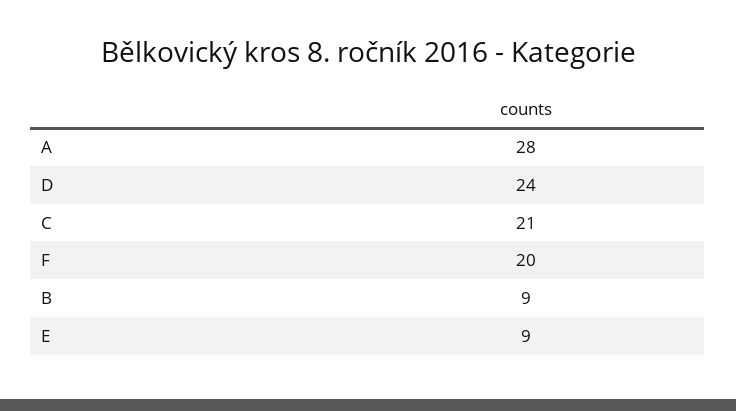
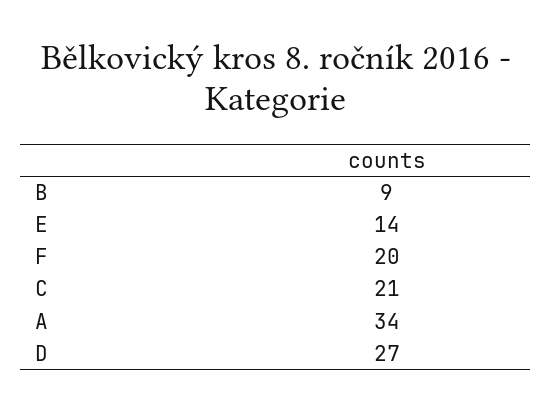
  {
-   "A": 28,
+   "A": 34,
-   "D": 24,
+   "D": 27,
    "C": 21,
    "F": 20,
    "B": 9,
-   "E": 9
+   "E": 14
  }

